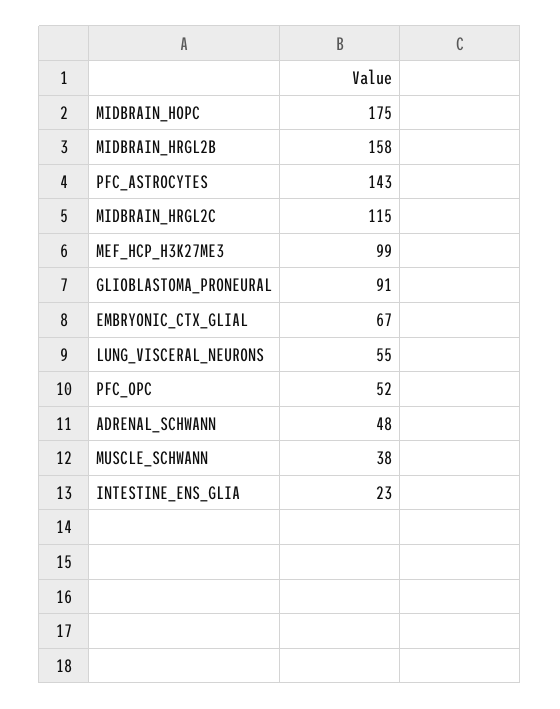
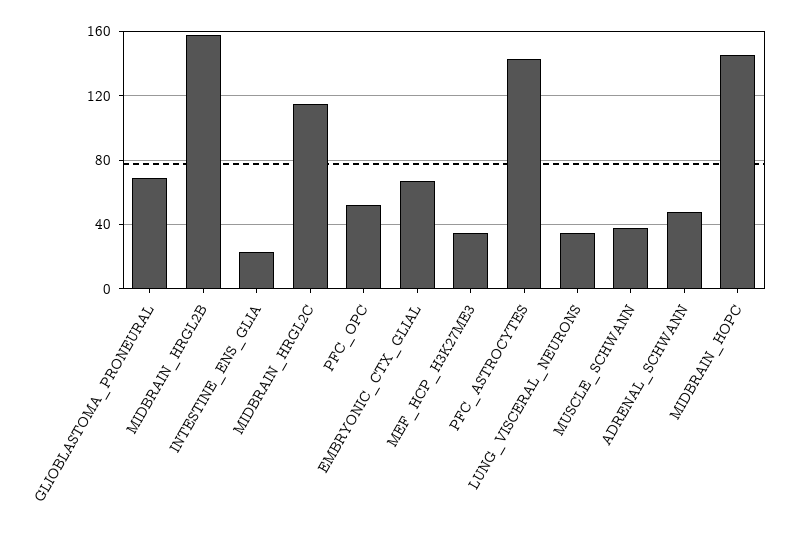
  {
-   "MIDBRAIN_HOPC": 175,
+   "MIDBRAIN_HOPC": 145,
    "MIDBRAIN_HRGL2B": 158,
    "PFC_ASTROCYTES": 143,
    "MIDBRAIN_HRGL2C": 115,
-   "MEF_HCP_H3K27ME3": 99,
+   "MEF_HCP_H3K27ME3": 35,
-   "GLIOBLASTOMA_PRONEURAL": 91,
+   "GLIOBLASTOMA_PRONEURAL": 70,
    "EMBRYONIC_CTX_GLIAL": 67,
-   "LUNG_VISCERAL_NEURONS": 55,
+   "LUNG_VISCERAL_NEURONS": 35,
    "PFC_OPC": 52,
    "ADRENAL_SCHWANN": 48,
    "MUSCLE_SCHWANN": 38,
    "INTESTINE_ENS_GLIA": 23
  }

